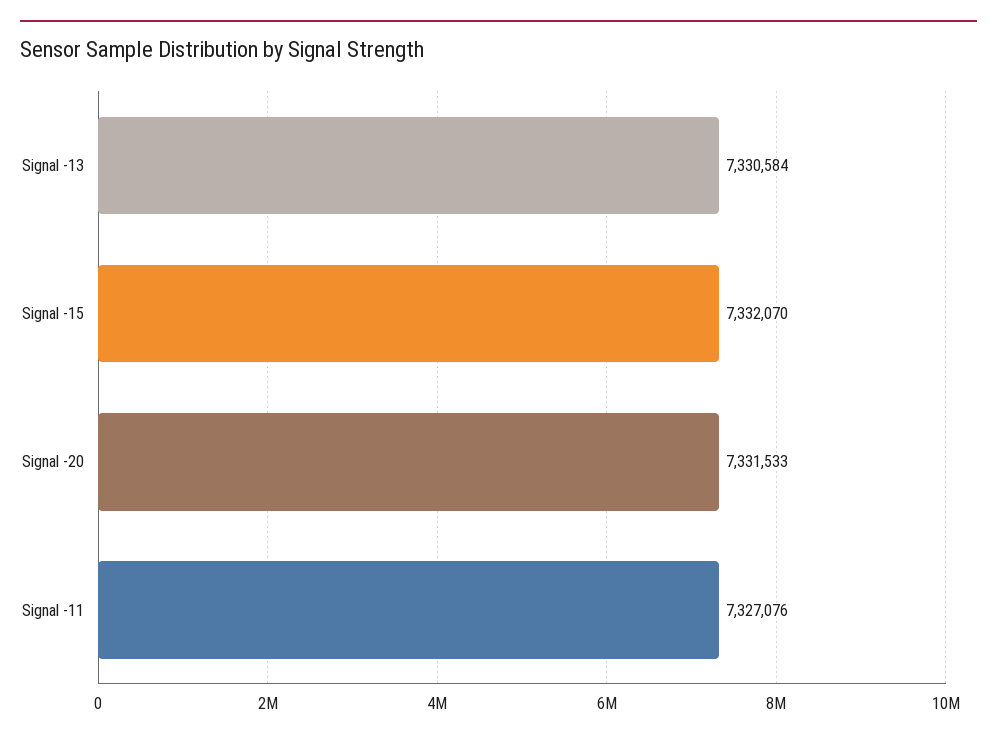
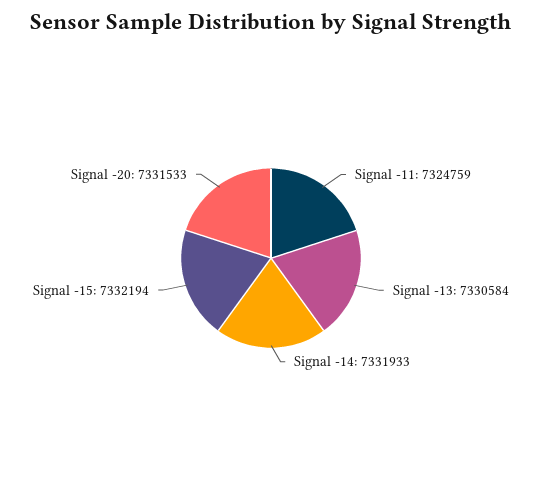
  {
    "Signal -13": 7330584,
-   "Signal -15": 7332070,
+   "Signal -15": 7332194,
    "Signal -20": 7331533,
-   "Signal -11": 7327076
+   "Signal -11": 7324759,
+   "Signal -14": 7331933
  }

